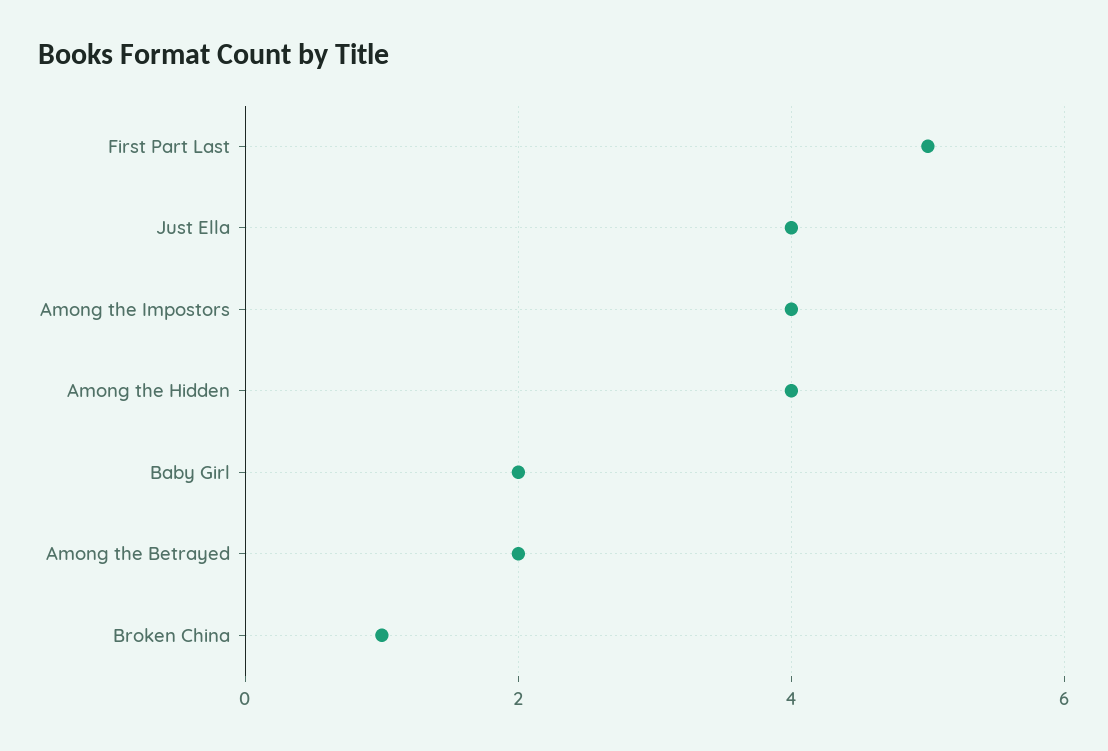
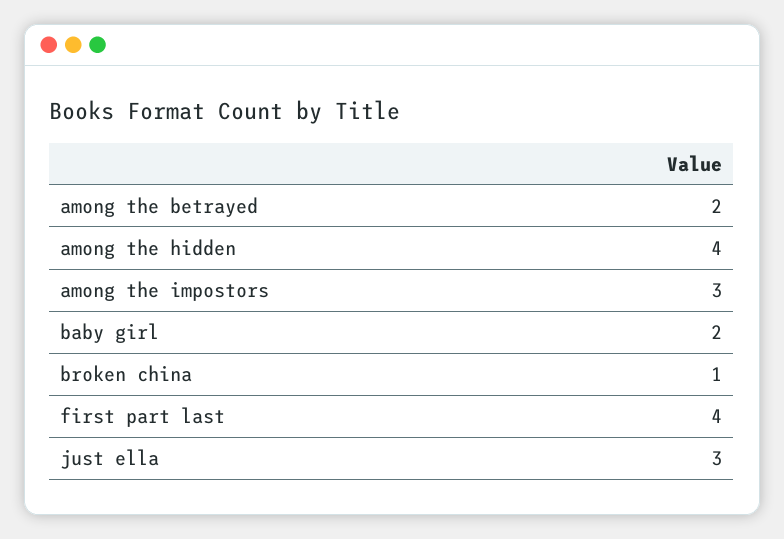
  {
-   "First Part Last": 5,
+   "First Part Last": 4,
-   "Just Ella": 4,
+   "Just Ella": 3,
-   "Among the Impostors": 4,
+   "Among the Impostors": 3,
    "Among the Hidden": 4,
    "Baby Girl": 2,
    "Among the Betrayed": 2,
    "Broken China": 1
  }

